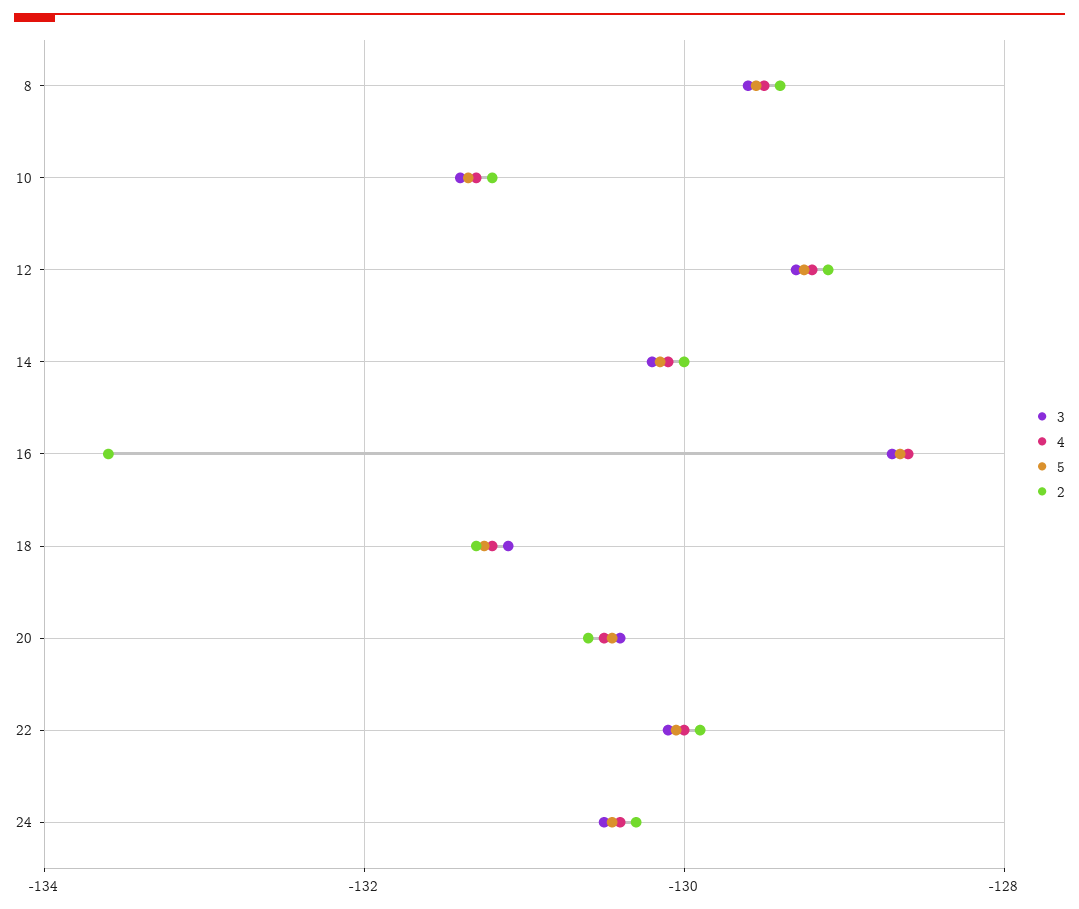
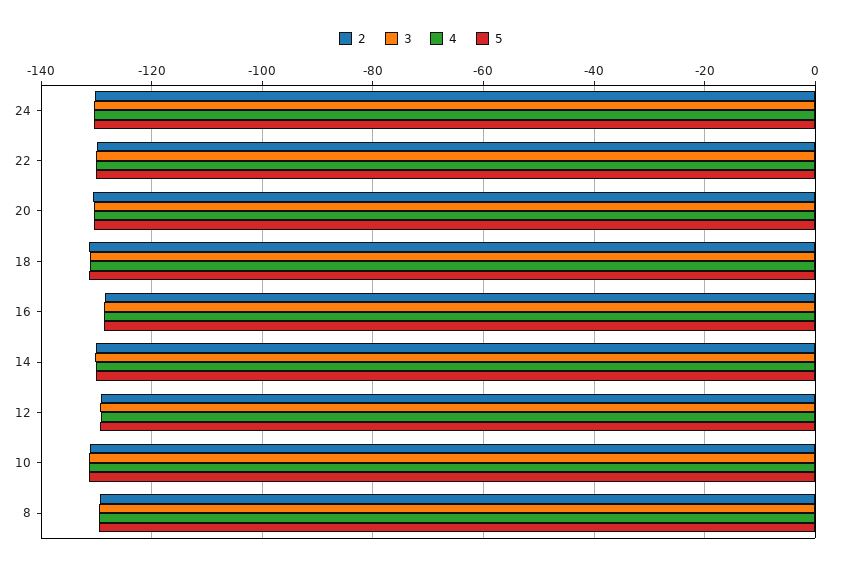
  {
    "3": {
      "8": -129.6,
      "10": -131.4,
      "12": -129.4,
      "14": -130.2,
      "16": -128.8,
      "18": -131.2,
      "20": -130.4,
      "22": -130.2,
      "24": -130.6
    },
    "4": {
      "8": -129.6,
      "10": -131.4,
      "12": -129.2,
      "14": -130.2,
      "16": -128.6,
      "18": -131.2,
      "20": -130.6,
      "22": -130,
      "24": -130.4
    },
    "5": {
      "8": -129.6,
      "10": -131.4,
      "12": -129.2,
      "14": -130.2,
      "16": -128.6,
      "18": -131.2,
      "20": -130.4,
      "22": -130,
      "24": -130.4
    },
    "2": {
      "8": -129.4,
      "10": -131.2,
      "12": -129.2,
      "14": -130,
-     "16": -133.6,
+     "16": -128,
      "18": -131.4,
      "20": -130.6,
      "22": -130,
      "24": -130.4
    }
  }

